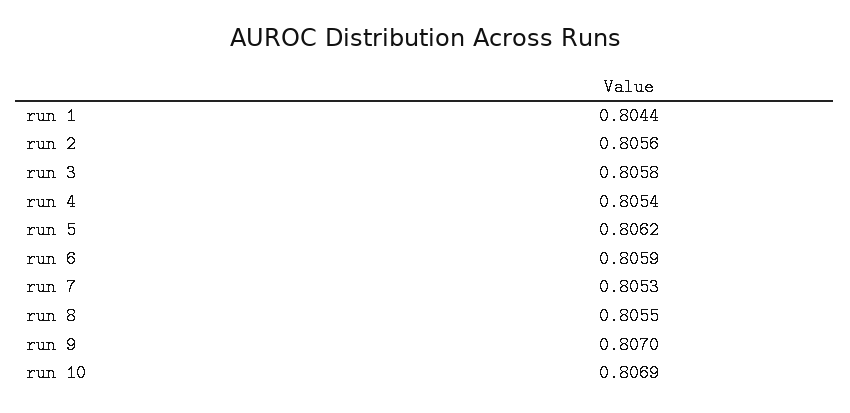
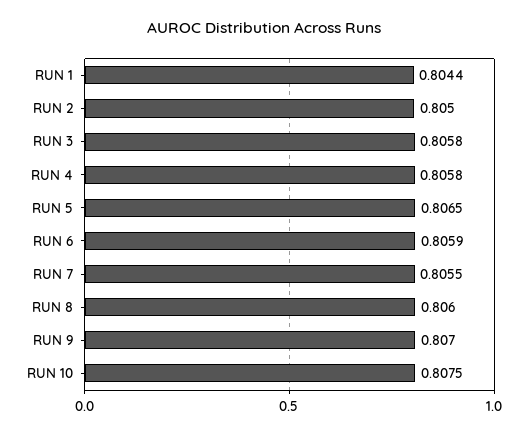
  {
    "run 1": 0.8044,
-   "run 2": 0.8056,
+   "run 2": 0.805,
    "run 3": 0.8058,
-   "run 4": 0.8054,
+   "run 4": 0.8058,
-   "run 5": 0.8062,
+   "run 5": 0.8065,
    "run 6": 0.8059,
-   "run 7": 0.8053,
+   "run 7": 0.8055,
-   "run 8": 0.8055,
+   "run 8": 0.806,
    "run 9": 0.807,
-   "run 10": 0.8069
+   "run 10": 0.8075
  }

